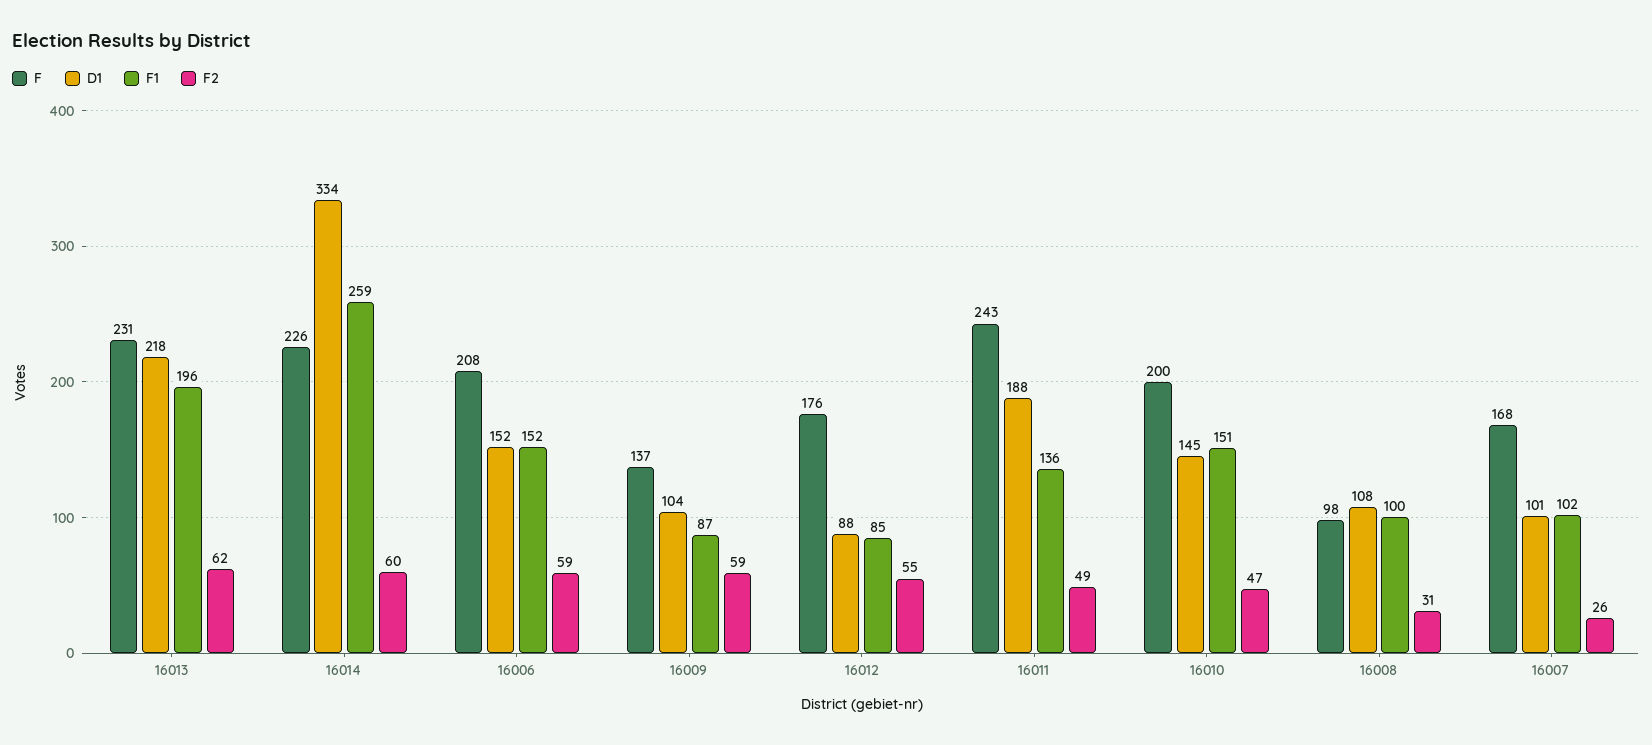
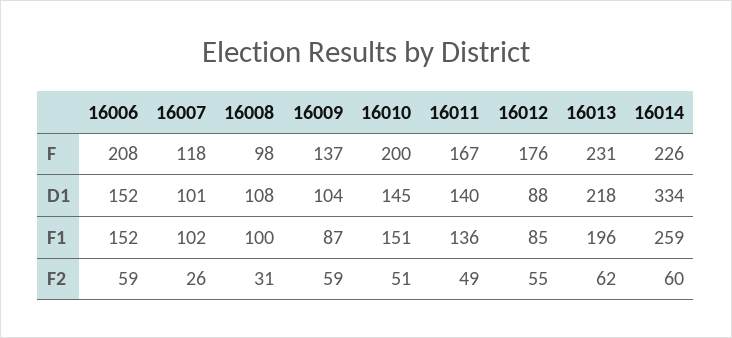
  {
    "F": {
      "16013": 231,
      "16014": 226,
      "16006": 208,
      "16009": 137,
      "16012": 176,
-     "16011": 243,
+     "16011": 167,
      "16010": 200,
      "16008": 98,
-     "16007": 168
+     "16007": 118
    },
    "D1": {
      "16013": 218,
      "16014": 334,
      "16006": 152,
      "16009": 104,
      "16012": 88,
-     "16011": 188,
+     "16011": 140,
      "16010": 145,
      "16008": 108,
      "16007": 101
    },
    "F1": {
      "16013": 196,
      "16014": 259,
      "16006": 152,
      "16009": 87,
      "16012": 85,
      "16011": 136,
      "16010": 151,
      "16008": 100,
      "16007": 102
    },
    "F2": {
      "16013": 62,
      "16014": 60,
      "16006": 59,
      "16009": 59,
      "16012": 55,
      "16011": 49,
-     "16010": 47,
+     "16010": 51,
      "16008": 31,
      "16007": 26
    }
  }

